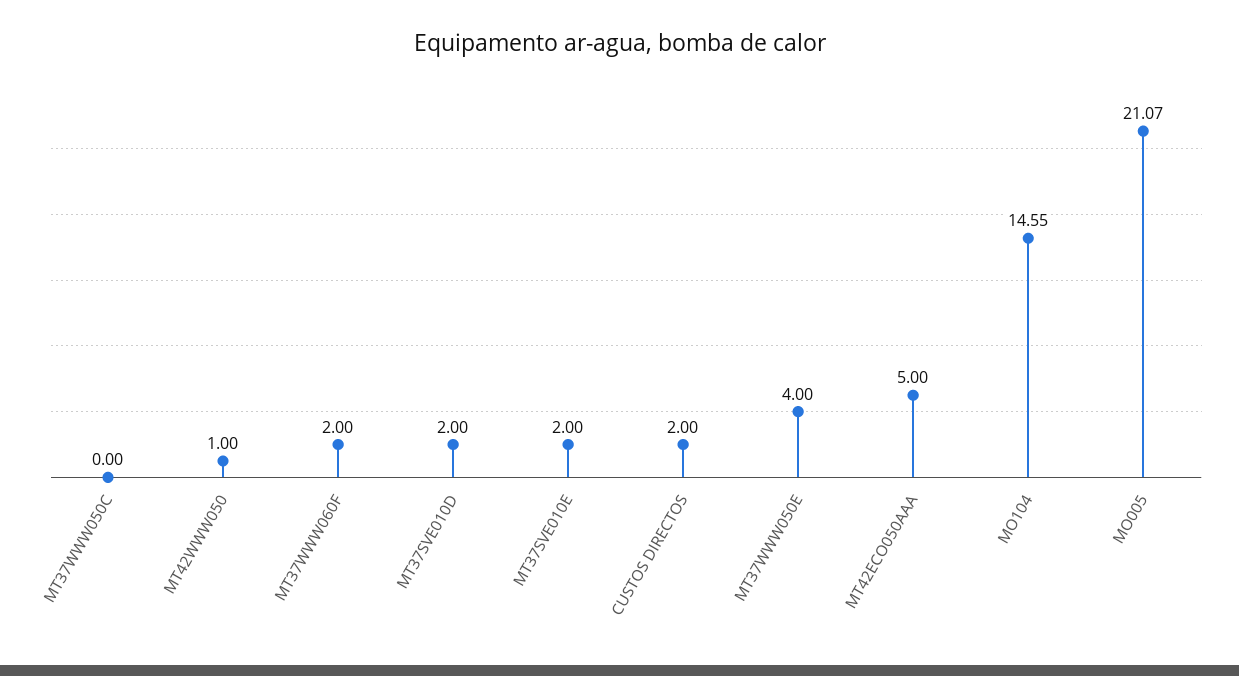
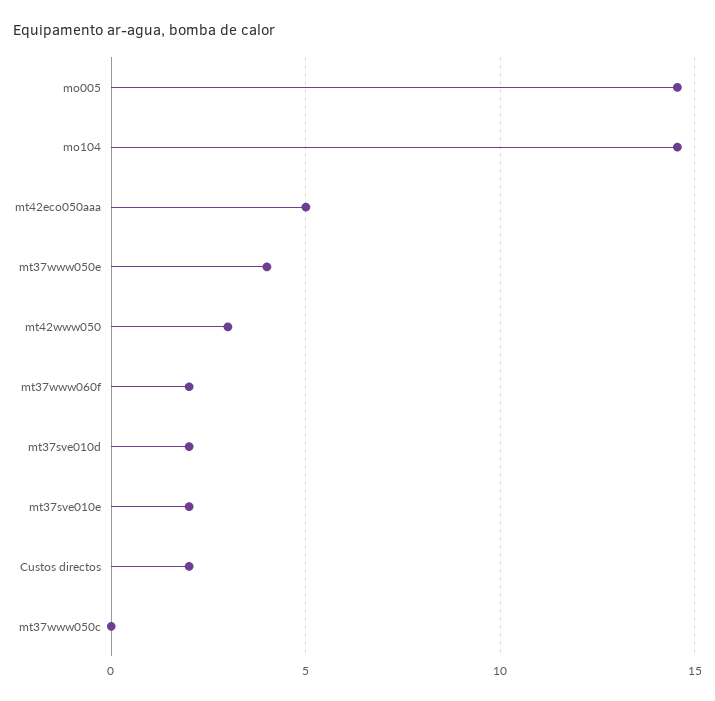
  {
    "MT37WWW050C": 0,
-   "MT42WWW050": 1,
+   "MT42WWW050": 3,
    "MT37WWW060F": 2,
    "MT37SVE010D": 2,
    "MT37SVE010E": 2,
    "CUSTOS DIRECTOS": 2,
    "MT37WWW050E": 4,
    "MT42ECO050AAA": 5,
    "MO104": 14.55,
-   "MO005": 21.07
+   "MO005": 14.5
  }

